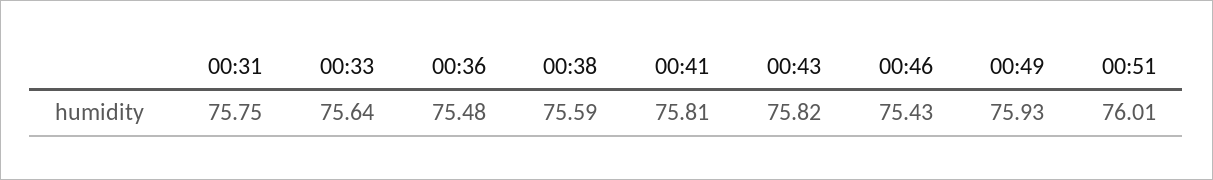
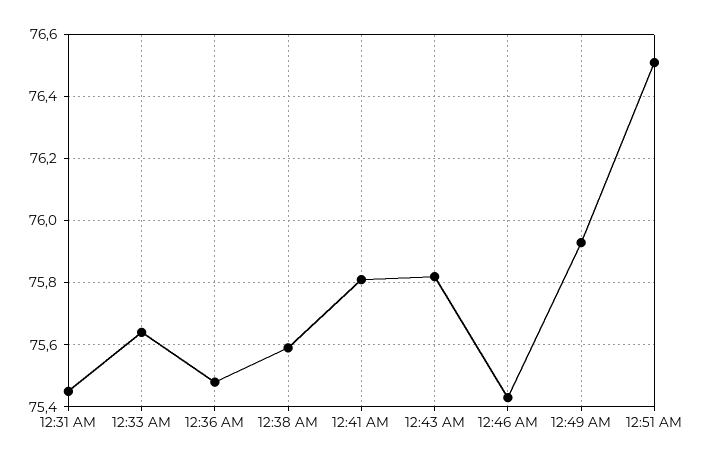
  {
-   "00:31": 75.75,
+   "00:31": 75.45,
    "00:33": 75.64,
    "00:36": 75.48,
    "00:38": 75.59,
    "00:41": 75.81,
    "00:43": 75.82,
    "00:46": 75.43,
    "00:49": 75.93,
-   "00:51": 76.01
+   "00:51": 76.5
  }

